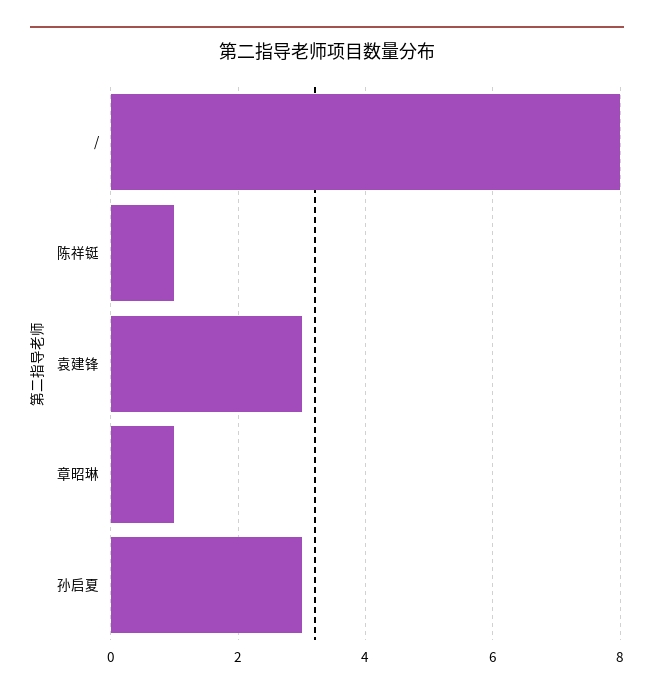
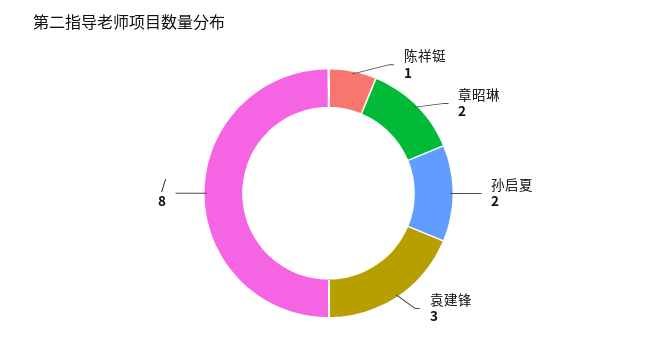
  {
    "/": 8,
    "陈祥铤": 1,
    "袁建锋": 3,
-   "章昭琳": 1,
+   "章昭琳": 2,
-   "孙启夏": 3
+   "孙启夏": 2
  }

